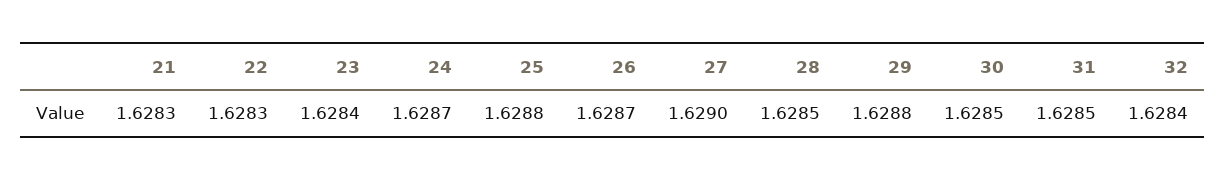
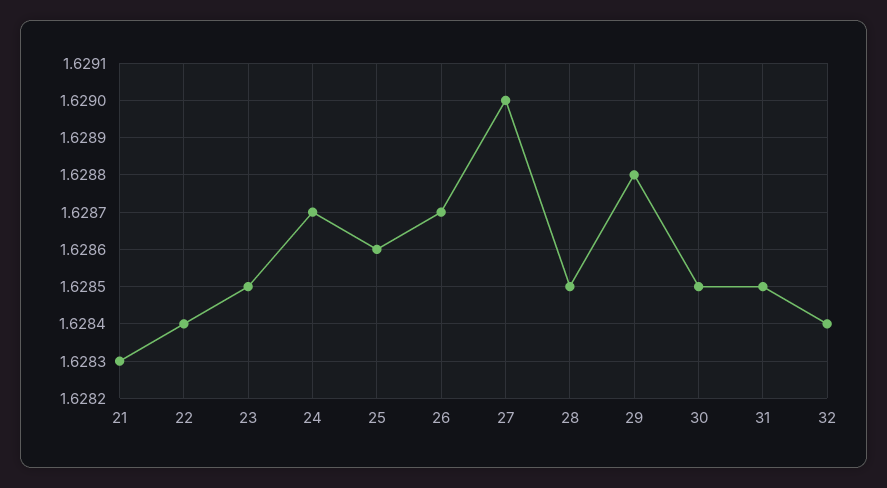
  {
    "21": 1.6283,
-   "22": 1.6283,
+   "22": 1.6284,
-   "23": 1.6284,
+   "23": 1.6285,
    "24": 1.6287,
-   "25": 1.6288,
+   "25": 1.6286,
    "26": 1.6287,
    "27": 1.629,
    "28": 1.6285,
    "29": 1.6288,
    "30": 1.6285,
    "31": 1.6285,
    "32": 1.6284
  }

